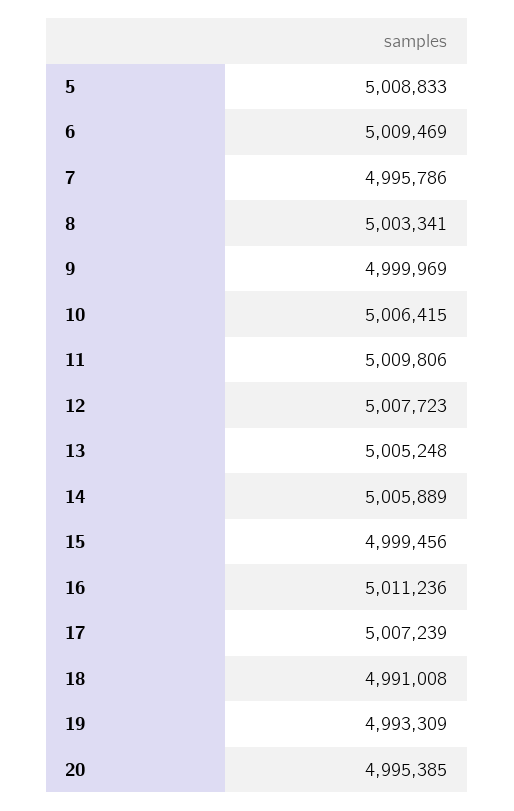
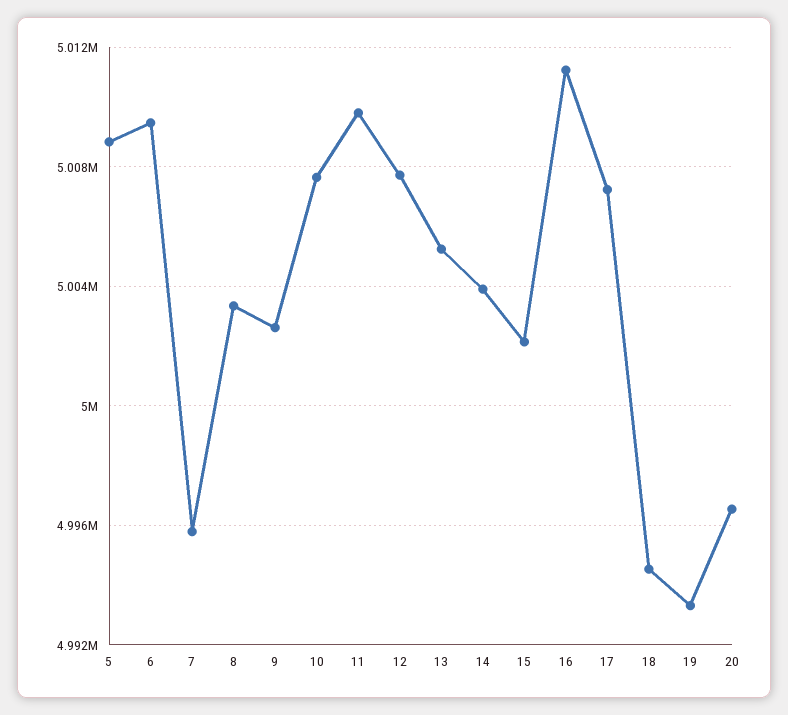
  {
    "5": 5008833,
    "6": 5009469,
    "7": 4995786,
    "8": 5003341,
-   "9": 4999969,
+   "9": 5002500,
-   "10": 5006415,
+   "10": 5007500,
    "11": 5009806,
    "12": 5007723,
    "13": 5005248,
-   "14": 5005889,
+   "14": 5004000,
-   "15": 4999456,
+   "15": 5002000,
    "16": 5011236,
    "17": 5007239,
-   "18": 4991008,
+   "18": 4994500,
    "19": 4993309,
-   "20": 4995385
+   "20": 4996500
  }

